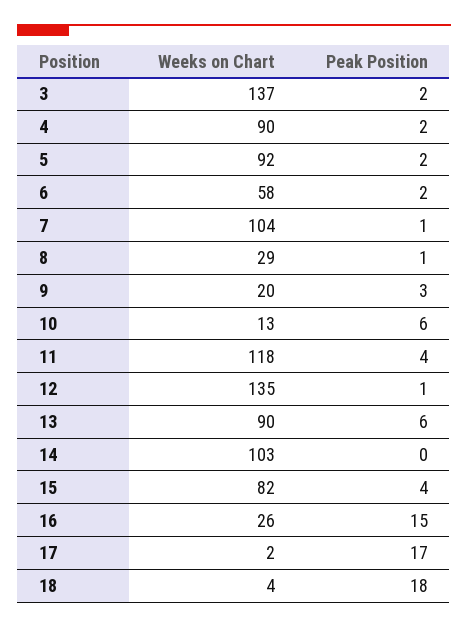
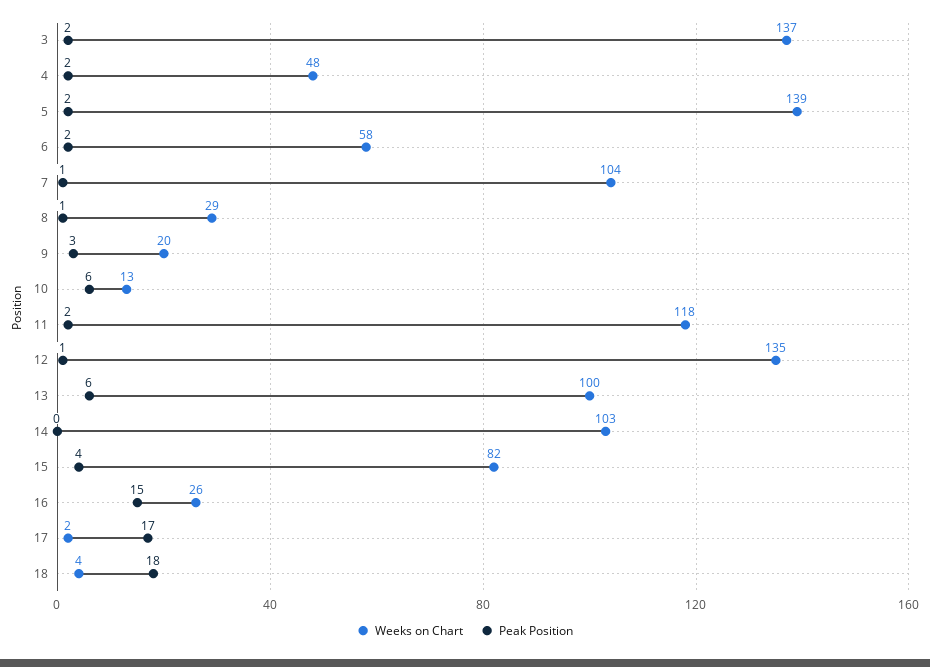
  {
    "Weeks on Chart": {
      "3": 137,
-     "4": 90,
+     "4": 48,
-     "5": 92,
+     "5": 139,
      "6": 58,
      "7": 104,
      "8": 29,
      "9": 20,
      "10": 13,
      "11": 118,
      "12": 135,
-     "13": 90,
+     "13": 100,
      "14": 103,
      "15": 82,
      "16": 26,
      "17": 2,
      "18": 4
    },
    "Peak Position": {
      "3": 2,
      "4": 2,
      "5": 2,
      "6": 2,
      "7": 1,
      "8": 1,
      "9": 3,
      "10": 6,
-     "11": 4,
+     "11": 2,
      "12": 1,
      "13": 6,
      "14": 0,
      "15": 4,
      "16": 15,
      "17": 17,
      "18": 18
    }
  }

